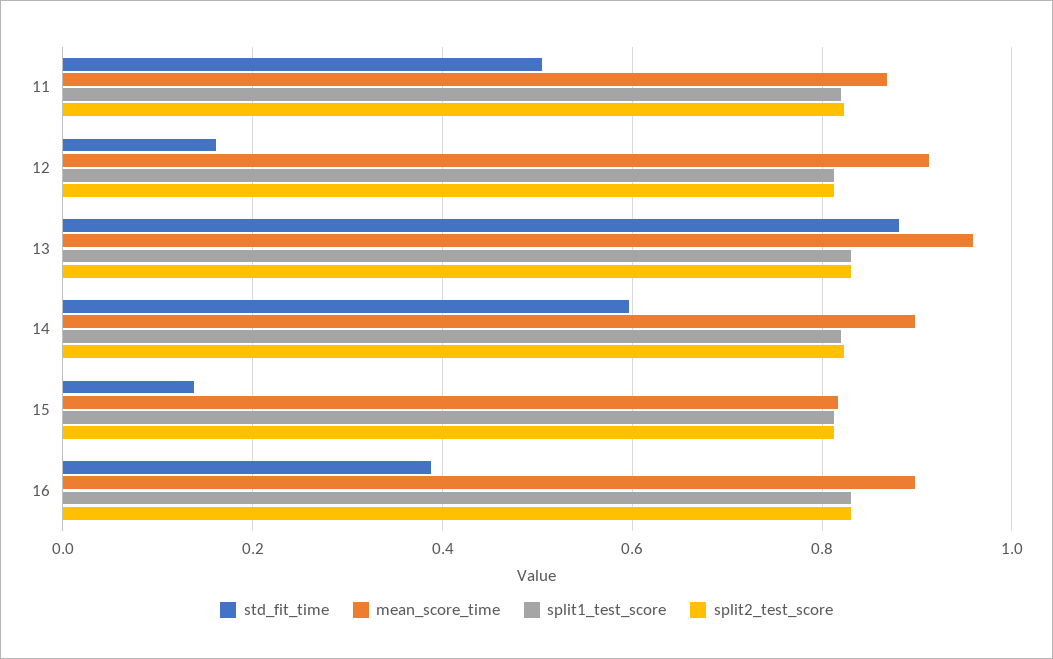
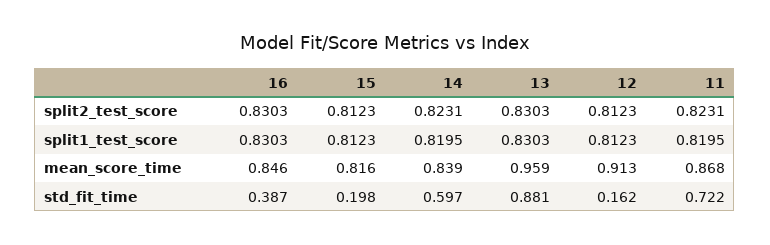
  {
    "std_fit_time": {
-     "11": 0.5,
+     "11": 0.722,
      "12": 0.162,
      "13": 0.881,
      "14": 0.597,
-     "15": 0.14,
+     "15": 0.198,
      "16": 0.387
    },
    "mean_score_time": {
      "11": 0.868,
      "12": 0.913,
      "13": 0.959,
-     "14": 0.9,
+     "14": 0.839,
      "15": 0.816,
-     "16": 0.9
+     "16": 0.846
    },
    "split1_test_score": {
      "11": 0.8195,
      "12": 0.8123,
      "13": 0.8303,
      "14": 0.8195,
      "15": 0.8123,
      "16": 0.8303
    },
    "split2_test_score": {
      "11": 0.8231,
      "12": 0.8123,
      "13": 0.8303,
      "14": 0.8231,
      "15": 0.8123,
      "16": 0.8303
    }
  }

